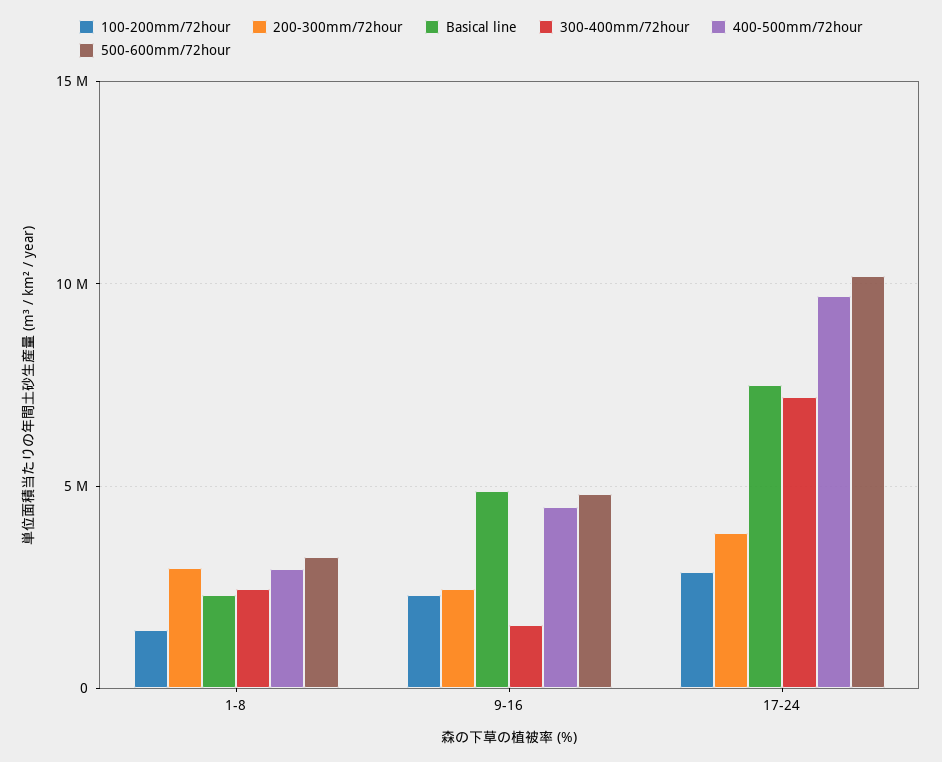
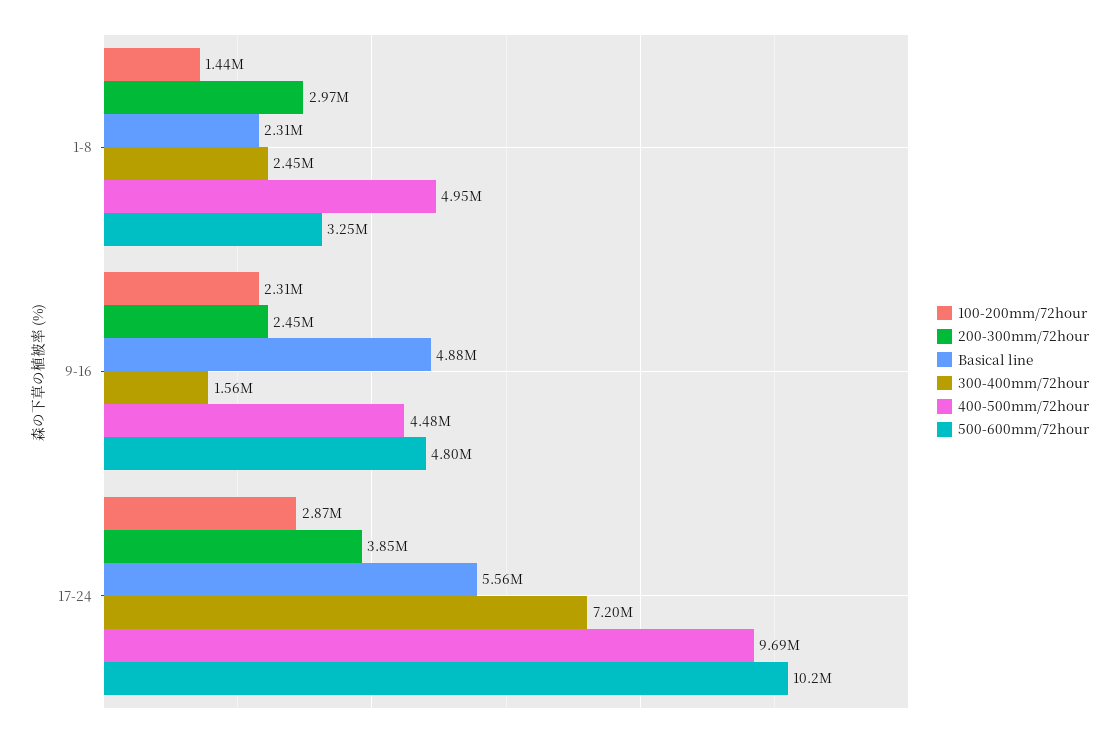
  {
    "100-200mm/72hour": {
      "1-8": 1440000,
      "9-16": 2310000,
      "17-24": 2870000
    },
    "200-300mm/72hour": {
      "1-8": 2970000,
      "9-16": 2450000,
      "17-24": 3850000
    },
    "Basical line": {
      "1-8": 2310000,
      "9-16": 4880000,
-     "17-24": 7500000
+     "17-24": 5560000
    },
    "300-400mm/72hour": {
      "1-8": 2450000,
      "9-16": 1560000,
      "17-24": 7200000
    },
    "400-500mm/72hour": {
-     "1-8": 3000000,
+     "1-8": 4950000,
      "9-16": 4480000,
      "17-24": 9690000
    },
    "500-600mm/72hour": {
      "1-8": 3250000,
      "9-16": 4800000,
      "17-24": 10200000
    }
  }

